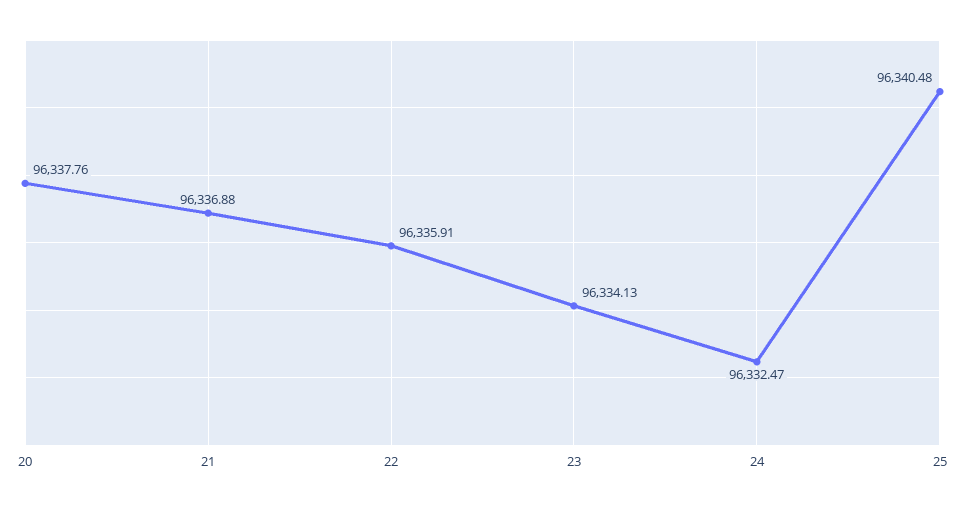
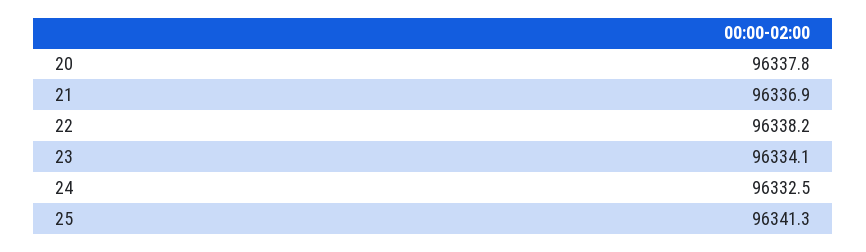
  {
    "20": 96337.76,
    "21": 96336.88,
-   "22": 96335.91,
+   "22": 96338.2,
    "23": 96334.13,
    "24": 96332.47,
-   "25": 96340.48
+   "25": 96341.3
  }

